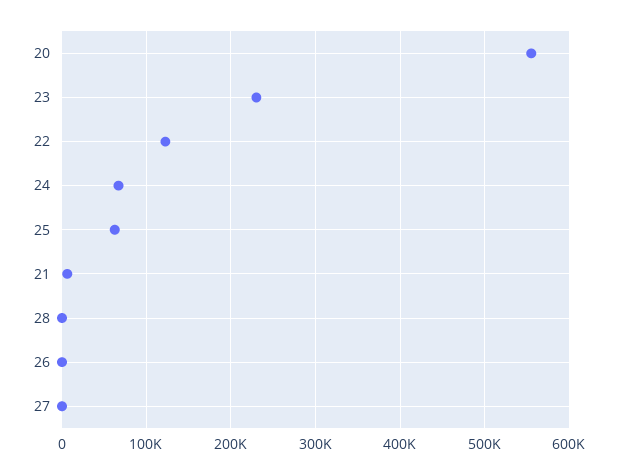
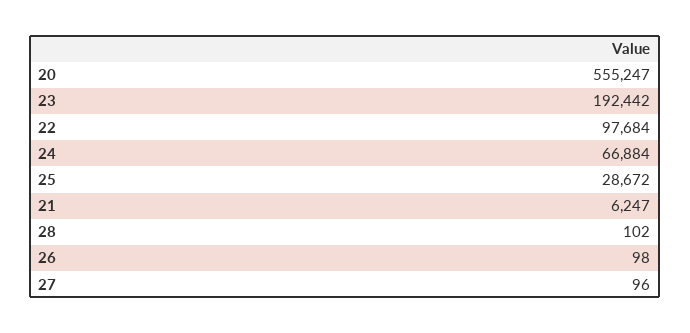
  {
    "20": 555247,
-   "23": 230000,
+   "23": 192442,
-   "22": 120000,
+   "22": 97684,
    "24": 66884,
-   "25": 60000,
+   "25": 28672,
    "21": 6247,
    "28": 102,
    "26": 98,
    "27": 96
  }

